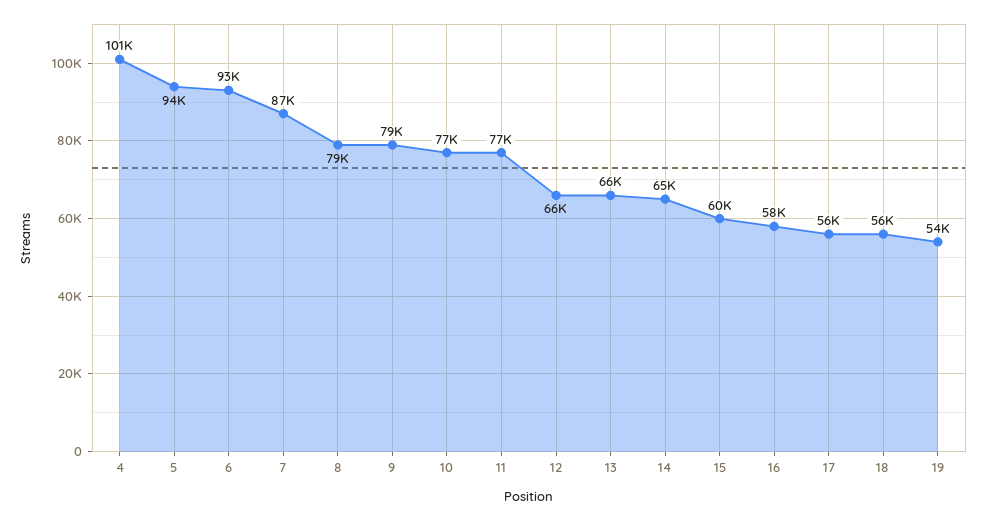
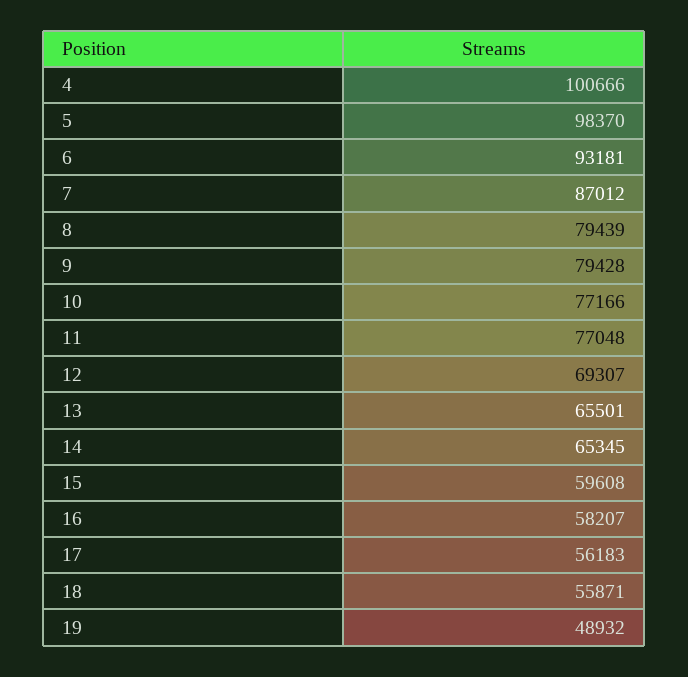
  {
    "4": 100666,
-   "5": 94000,
+   "5": 98370,
    "6": 93181,
    "7": 87012,
    "8": 79439,
    "9": 79428,
    "10": 77166,
    "11": 77048,
-   "12": 66000,
+   "12": 69307,
    "13": 65501,
    "14": 65345,
    "15": 59608,
    "16": 58207,
    "17": 56183,
    "18": 55871,
-   "19": 54000
+   "19": 48932
  }

